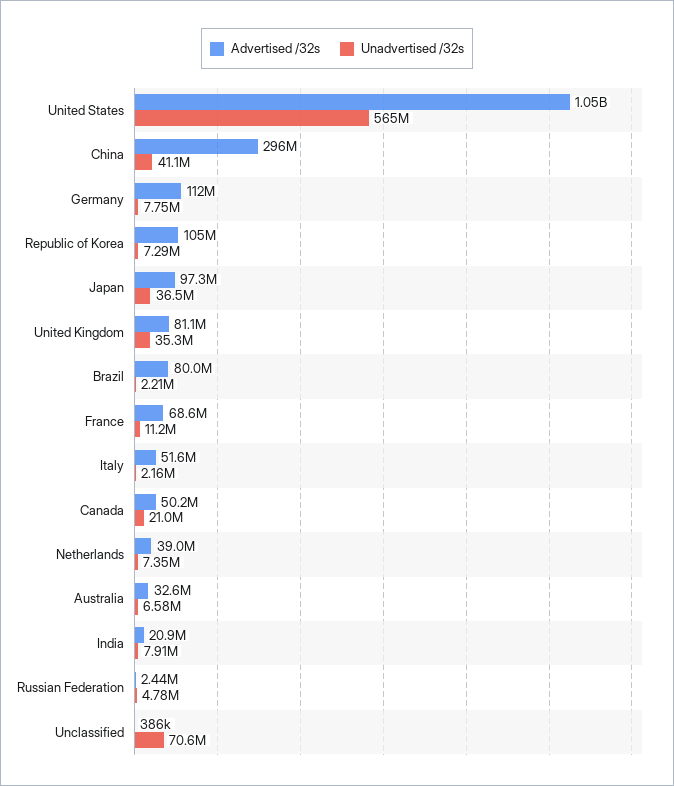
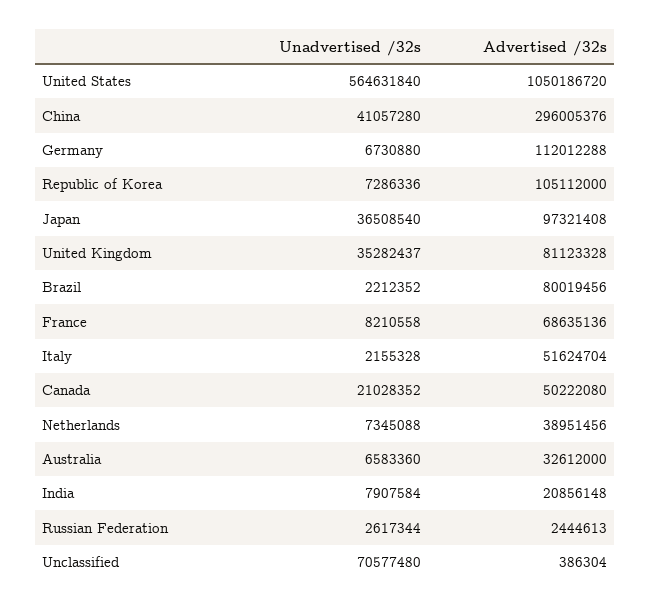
  {
    "Advertised /32s": {
      "United States": 1050186720,
      "China": 296005376,
      "Germany": 112012288,
      "Republic of Korea": 105112000,
      "Japan": 97321408,
      "United Kingdom": 81123328,
      "Brazil": 80019456,
      "France": 68635136,
      "Italy": 51624704,
      "Canada": 50222080,
      "Netherlands": 38951456,
      "Australia": 32612000,
      "India": 20856148,
      "Russian Federation": 2444613,
      "Unclassified": 386304
    },
    "Unadvertised /32s": {
      "United States": 564631840,
      "China": 41057280,
-     "Germany": 7750000,
+     "Germany": 6730880,
      "Republic of Korea": 7286336,
      "Japan": 36508540,
      "United Kingdom": 35282437,
      "Brazil": 2212352,
-     "France": 11200000,
+     "France": 8210558,
      "Italy": 2155328,
      "Canada": 21028352,
      "Netherlands": 7345088,
      "Australia": 6583360,
      "India": 7907584,
-     "Russian Federation": 4780000,
+     "Russian Federation": 2617344,
      "Unclassified": 70577480
    }
  }

